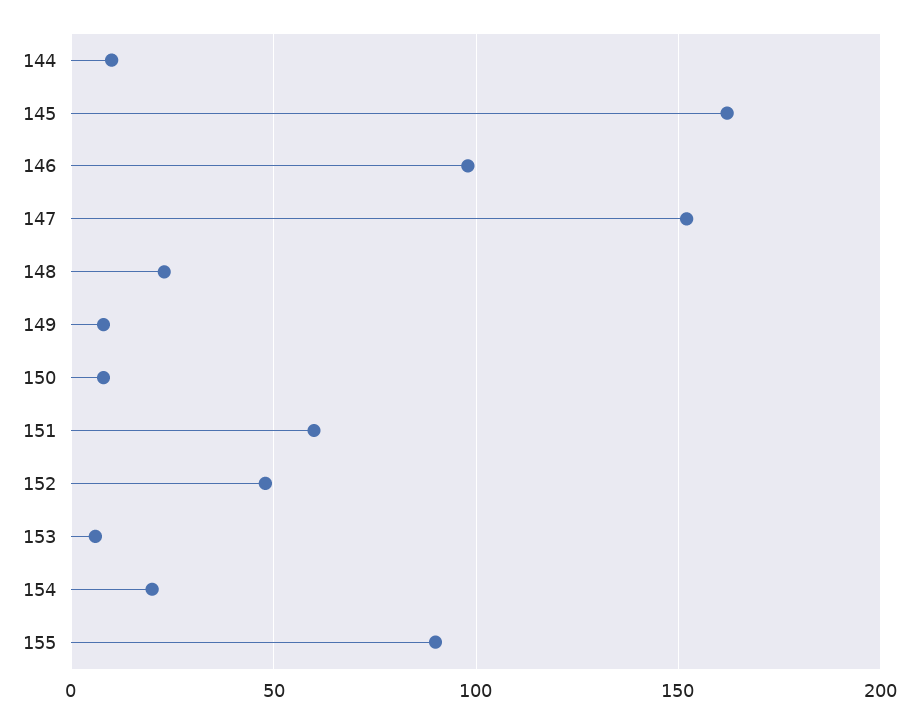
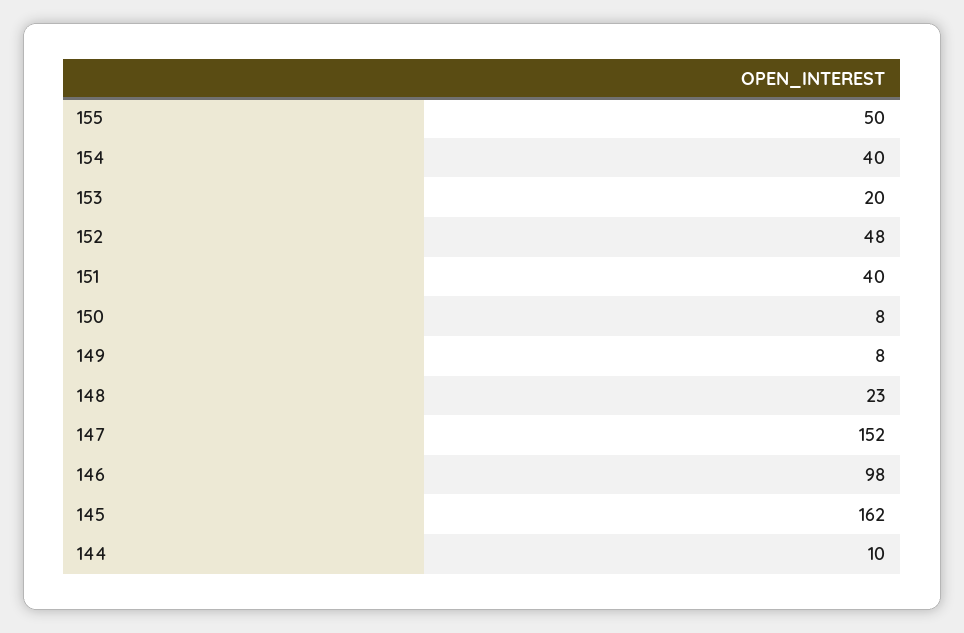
  {
    "144": 10,
    "145": 162,
    "146": 98,
    "147": 152,
    "148": 23,
    "149": 8,
    "150": 8,
-   "151": 60,
+   "151": 40,
    "152": 48,
-   "153": 5,
+   "153": 20,
-   "154": 20,
+   "154": 40,
-   "155": 90
+   "155": 50
  }

